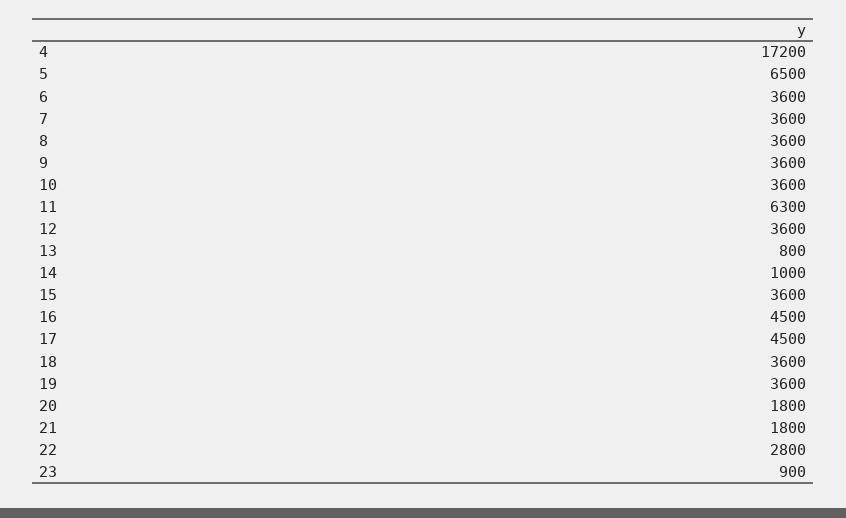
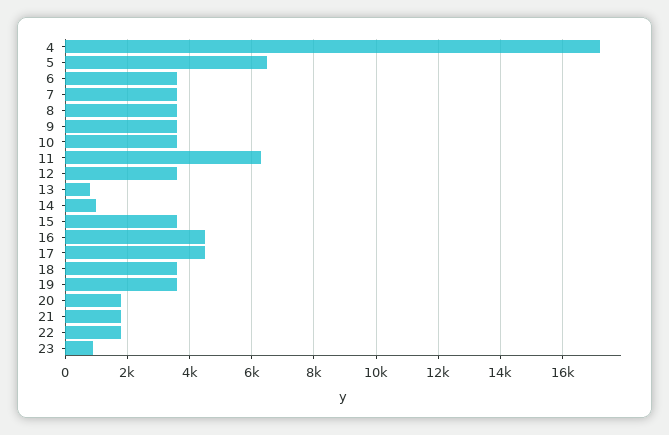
  {
    "4": 17200,
    "5": 6500,
    "6": 3600,
    "7": 3600,
    "8": 3600,
    "9": 3600,
    "10": 3600,
    "11": 6300,
    "12": 3600,
    "13": 800,
    "14": 1000,
    "15": 3600,
    "16": 4500,
    "17": 4500,
    "18": 3600,
    "19": 3600,
    "20": 1800,
    "21": 1800,
-   "22": 2800,
+   "22": 1800,
    "23": 900
  }

